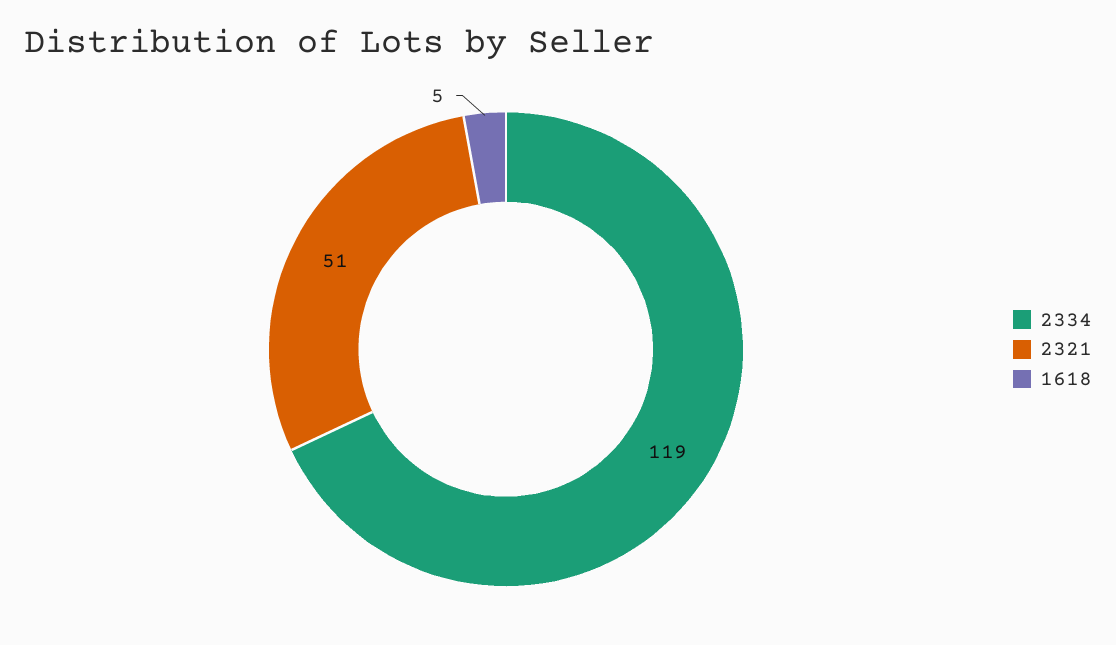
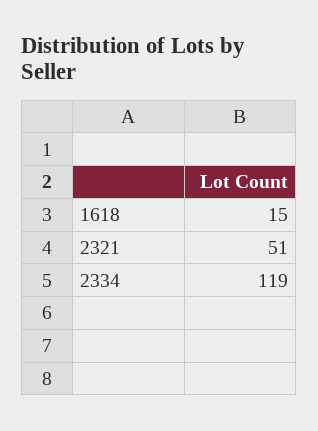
  {
    "2334": 119,
    "2321": 51,
-   "1618": 5
+   "1618": 15
  }

